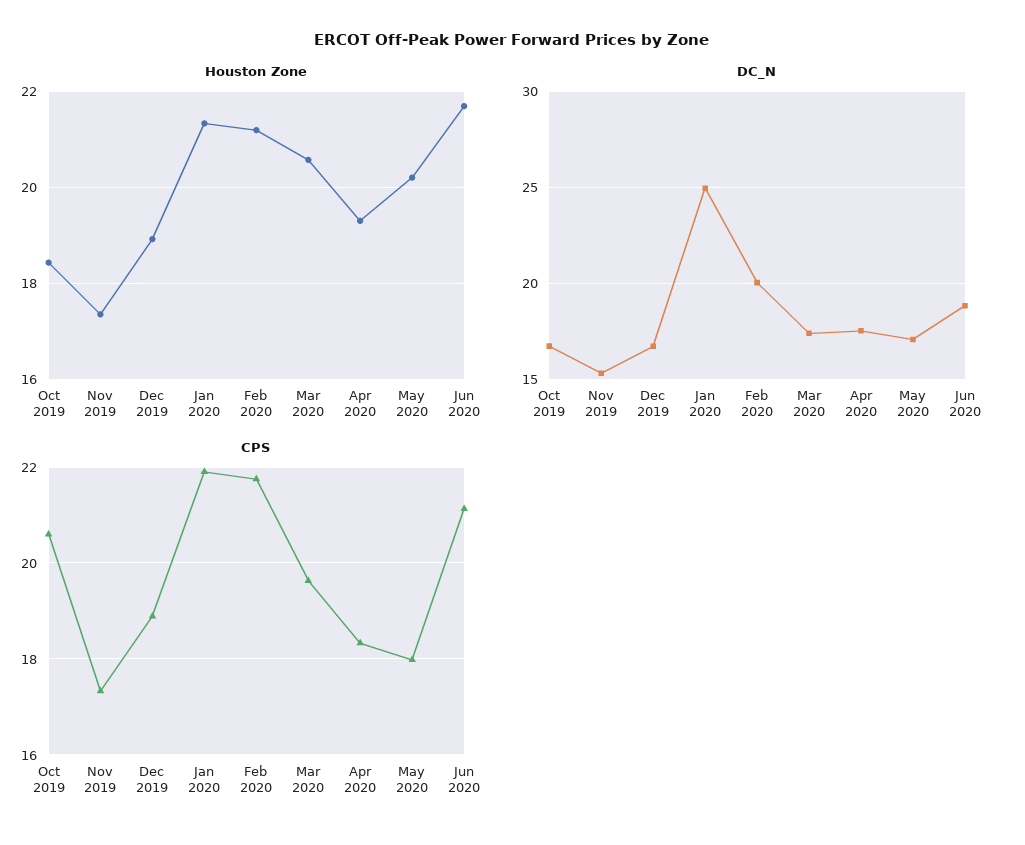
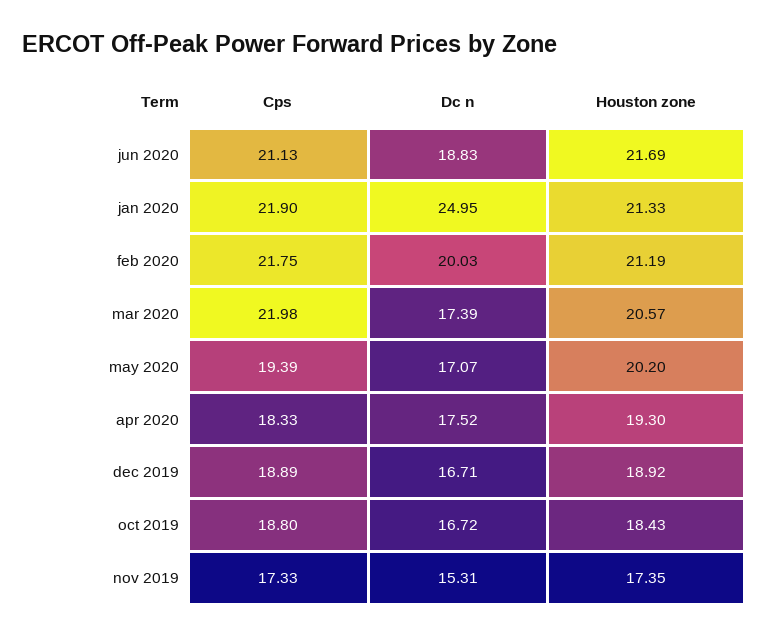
  {
    "Houston Zone": {
      "Oct 2019": 18.43,
      "Nov 2019": 17.35,
      "Dec 2019": 18.92,
      "Jan 2020": 21.33,
      "Feb 2020": 21.19,
      "Mar 2020": 20.57,
      "Apr 2020": 19.3,
      "May 2020": 20.2,
      "Jun 2020": 21.69
    },
    "DC_N": {
      "Oct 2019": 16.72,
      "Nov 2019": 15.31,
      "Dec 2019": 16.71,
      "Jan 2020": 24.95,
      "Feb 2020": 20.03,
      "Mar 2020": 17.39,
      "Apr 2020": 17.52,
      "May 2020": 17.07,
      "Jun 2020": 18.83
    },
    "CPS": {
-     "Oct 2019": 20.6,
+     "Oct 2019": 18.8,
      "Nov 2019": 17.33,
      "Dec 2019": 18.89,
      "Jan 2020": 21.9,
      "Feb 2020": 21.75,
-     "Mar 2020": 19.6,
+     "Mar 2020": 21.98,
      "Apr 2020": 18.33,
-     "May 2020": 18,
+     "May 2020": 19.39,
      "Jun 2020": 21.13
    }
  }

